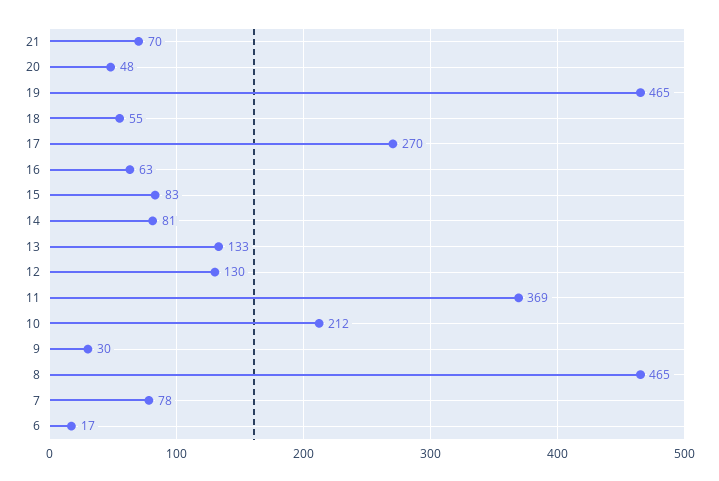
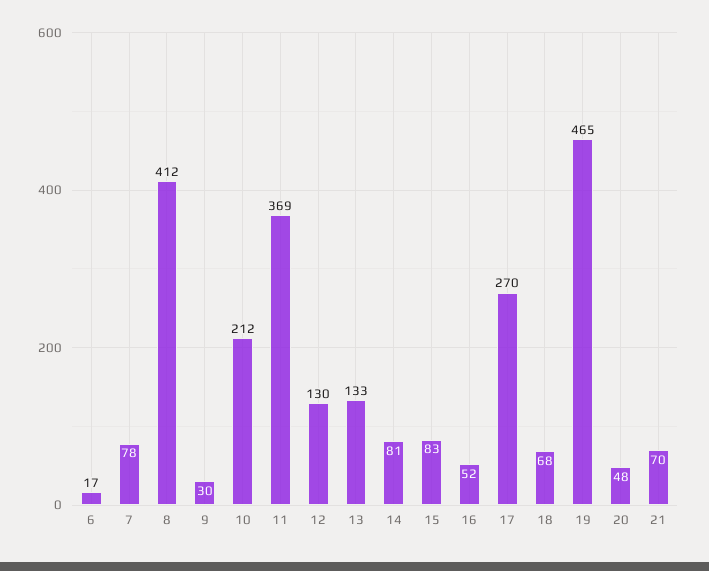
  {
    "21": 70,
    "20": 48,
    "19": 465,
-   "18": 55,
+   "18": 68,
    "17": 270,
-   "16": 63,
+   "16": 52,
    "15": 83,
    "14": 81,
    "13": 133,
    "12": 130,
    "11": 369,
    "10": 212,
    "9": 30,
-   "8": 465,
+   "8": 412,
    "7": 78,
    "6": 17
  }

